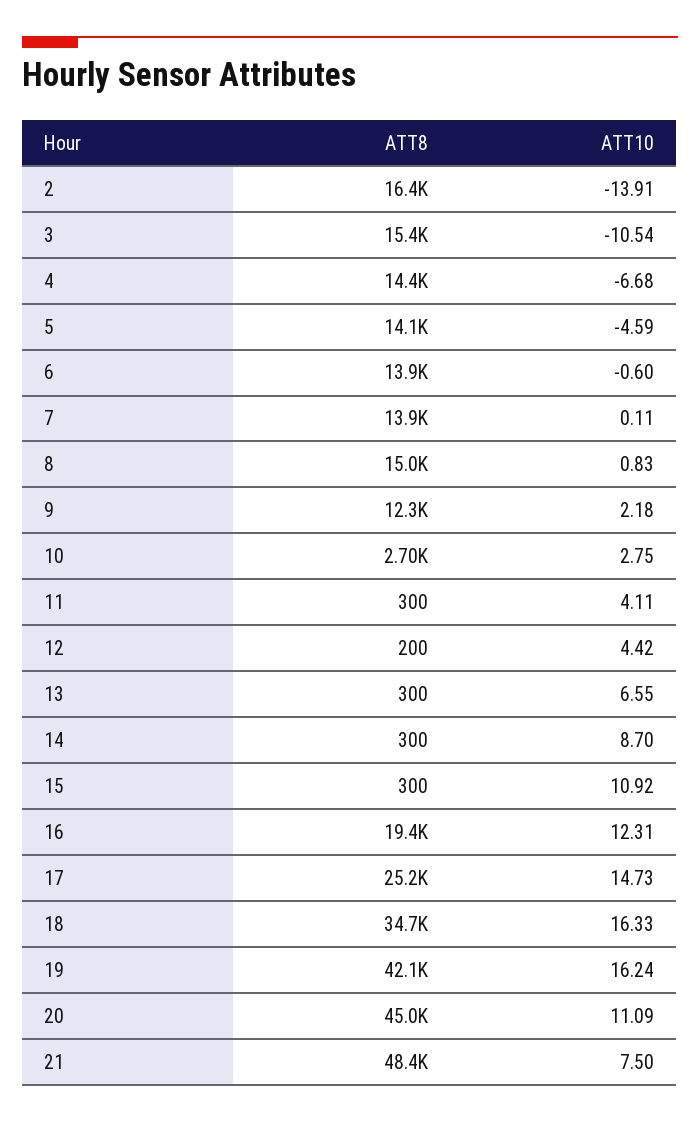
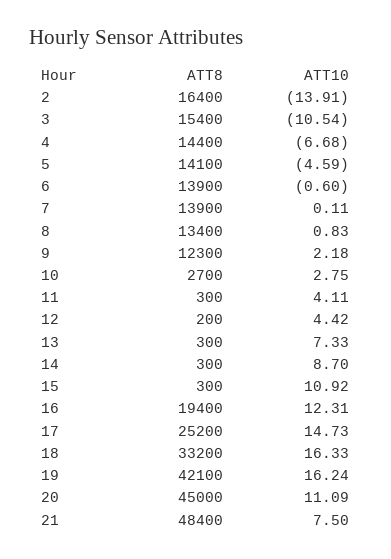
  {
    "ATT8": {
      "2": 16400,
      "3": 15400,
      "4": 14400,
      "5": 14100,
      "6": 13900,
      "7": 13900,
-     "8": 15000,
+     "8": 13400,
      "9": 12300,
      "10": 2700,
      "11": 300,
      "12": 200,
      "13": 300,
      "14": 300,
      "15": 300,
      "16": 19400,
      "17": 25200,
-     "18": 34700,
+     "18": 33200,
      "19": 42100,
      "20": 45000,
      "21": 48400
    },
    "ATT10": {
      "2": -13.91,
      "3": -10.54,
      "4": -6.68,
      "5": -4.59,
      "6": -0.6,
      "7": 0.11,
      "8": 0.83,
      "9": 2.18,
      "10": 2.75,
      "11": 4.11,
      "12": 4.42,
-     "13": 6.55,
+     "13": 7.33,
      "14": 8.7,
      "15": 10.92,
      "16": 12.31,
      "17": 14.73,
      "18": 16.33,
      "19": 16.24,
      "20": 11.09,
      "21": 7.5
    }
  }

